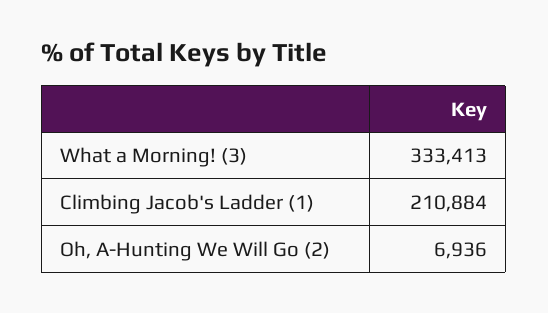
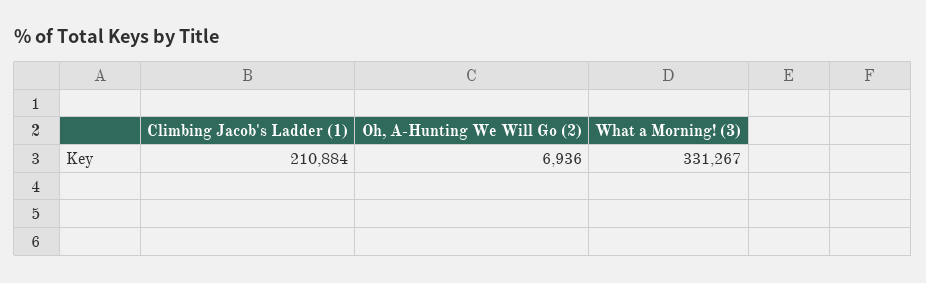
  {
-   "What a Morning! (3)": 333413,
+   "What a Morning! (3)": 331267,
    "Climbing Jacob's Ladder (1)": 210884,
    "Oh, A-Hunting We Will Go (2)": 6936
  }

